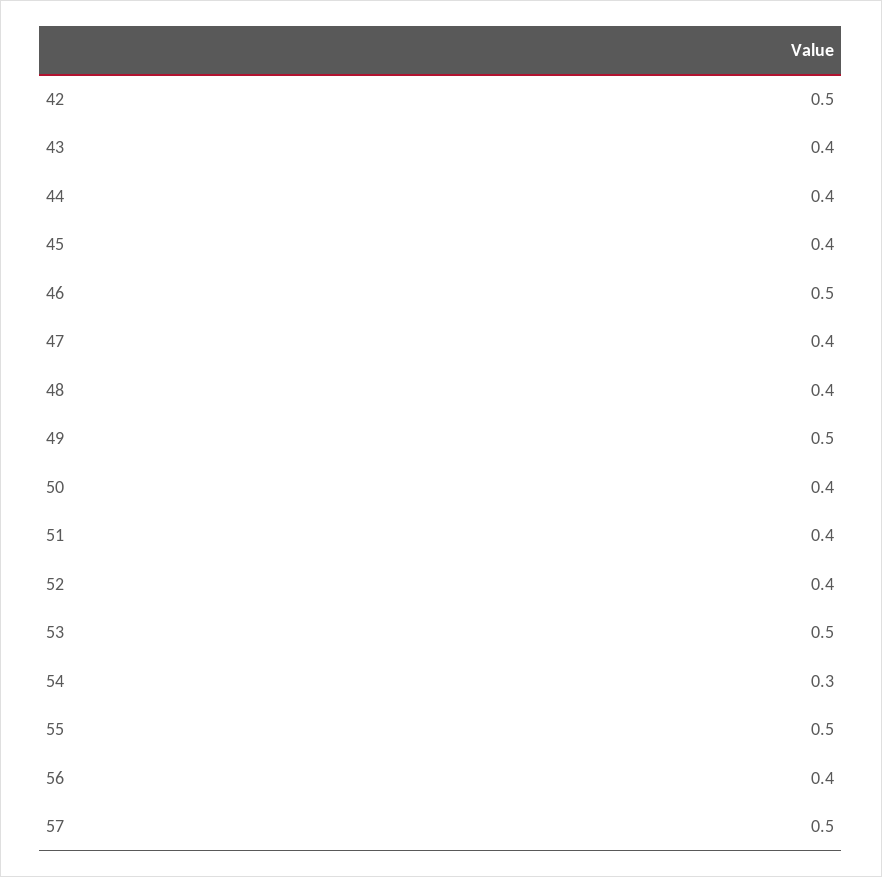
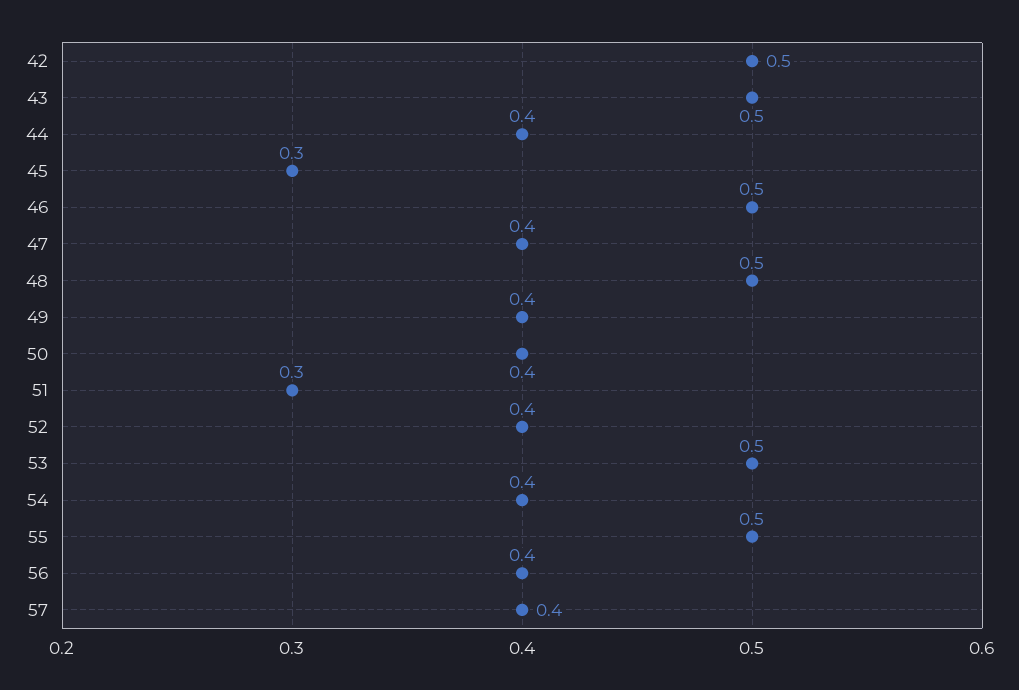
  {
    "42": 0.5,
-   "43": 0.4,
+   "43": 0.5,
    "44": 0.4,
-   "45": 0.4,
+   "45": 0.3,
    "46": 0.5,
    "47": 0.4,
-   "48": 0.4,
+   "48": 0.5,
-   "49": 0.5,
+   "49": 0.4,
    "50": 0.4,
-   "51": 0.4,
+   "51": 0.3,
    "52": 0.4,
    "53": 0.5,
-   "54": 0.3,
+   "54": 0.4,
    "55": 0.5,
    "56": 0.4,
-   "57": 0.5
+   "57": 0.4
  }

